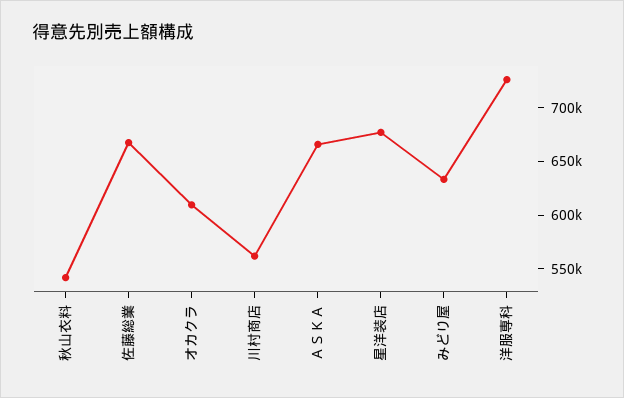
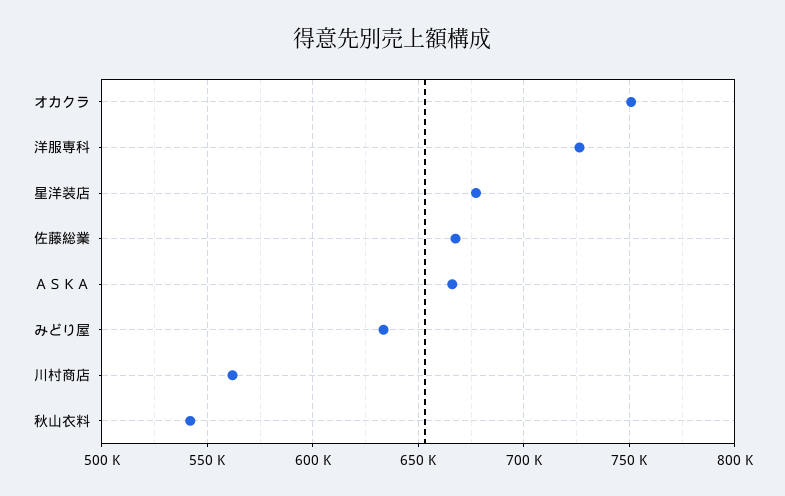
  {
    "秋山衣料": 540000,
    "佐藤総業": 670000,
-   "オカクラ": 610000,
+   "オカクラ": 750000,
    "川村商店": 560000,
    "ＡＳＫＡ": 665000,
    "星洋装店": 675000,
    "みどり屋": 635000,
    "洋服専科": 725000
  }

